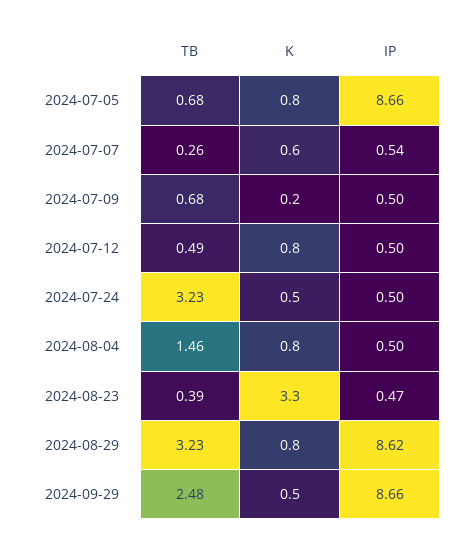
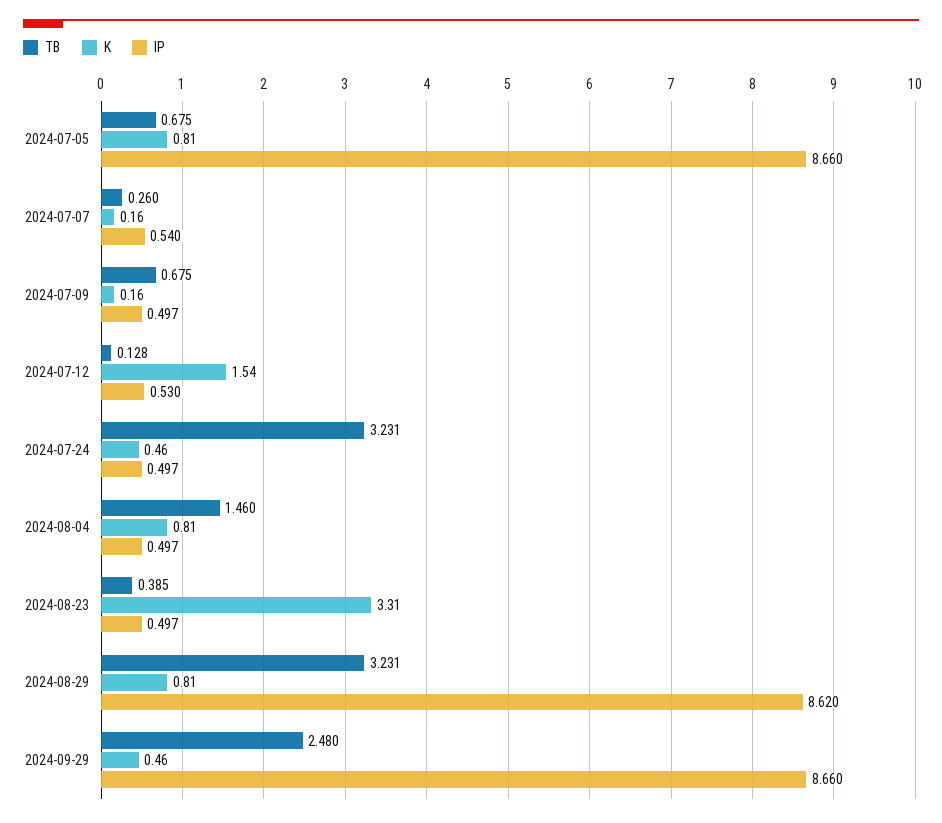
  {
    "TB": {
      "2024-07-05": 0.675,
      "2024-07-07": 0.26,
      "2024-07-09": 0.675,
-     "2024-07-12": 0.49,
+     "2024-07-12": 0.128,
      "2024-07-24": 3.231,
      "2024-08-04": 1.46,
      "2024-08-23": 0.385,
      "2024-08-29": 3.231,
      "2024-09-29": 2.48
    },
    "K": {
      "2024-07-05": 0.81,
-     "2024-07-07": 0.6,
+     "2024-07-07": 0.16,
      "2024-07-09": 0.16,
-     "2024-07-12": 0.8,
+     "2024-07-12": 1.54,
      "2024-07-24": 0.46,
      "2024-08-04": 0.81,
      "2024-08-23": 3.31,
      "2024-08-29": 0.81,
      "2024-09-29": 0.46
    },
    "IP": {
      "2024-07-05": 8.66,
      "2024-07-07": 0.54,
      "2024-07-09": 0.497,
-     "2024-07-12": 0.5,
+     "2024-07-12": 0.53,
      "2024-07-24": 0.497,
      "2024-08-04": 0.497,
-     "2024-08-23": 0.47,
+     "2024-08-23": 0.497,
      "2024-08-29": 8.62,
      "2024-09-29": 8.66
    }
  }

